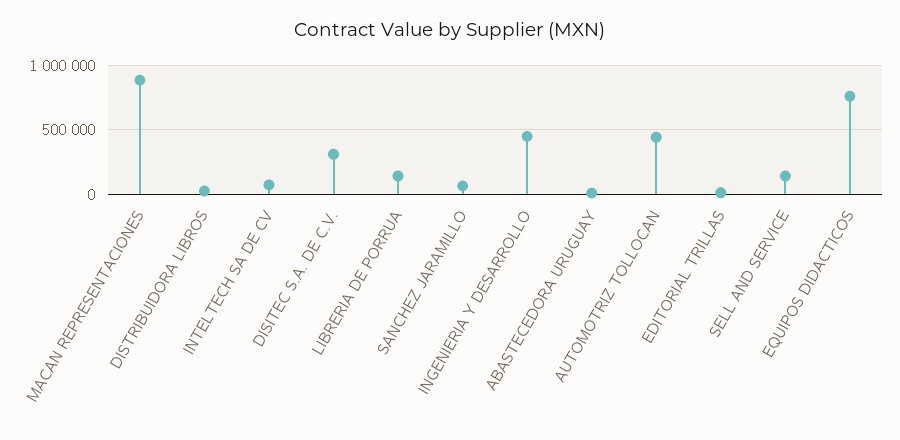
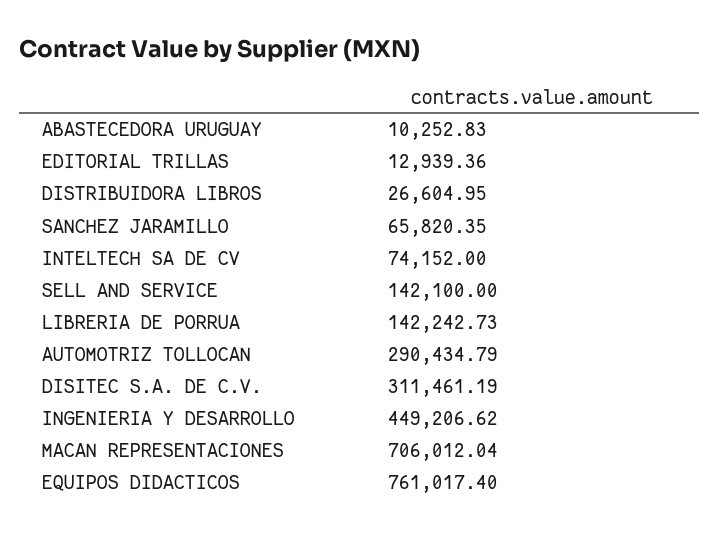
  {
-   "MACAN REPRESENTACIONES": 900000,
+   "MACAN REPRESENTACIONES": 706012.04,
    "DISTRIBUIDORA LIBROS": 26604.95,
    "INTELTECH SA DE CV": 74152,
    "DISITEC S.A. DE C.V.": 311461.19,
    "LIBRERIA DE PORRUA": 142242.73,
    "SANCHEZ JARAMILLO": 65820.35,
    "INGENIERIA Y DESARROLLO": 449206.62,
    "ABASTECEDORA URUGUAY": 10252.83,
-   "AUTOMOTRIZ TOLLOCAN": 450000,
+   "AUTOMOTRIZ TOLLOCAN": 290434.79,
    "EDITORIAL TRILLAS": 12939.36,
    "SELL AND SERVICE": 142100,
    "EQUIPOS DIDACTICOS": 761017.4
  }

